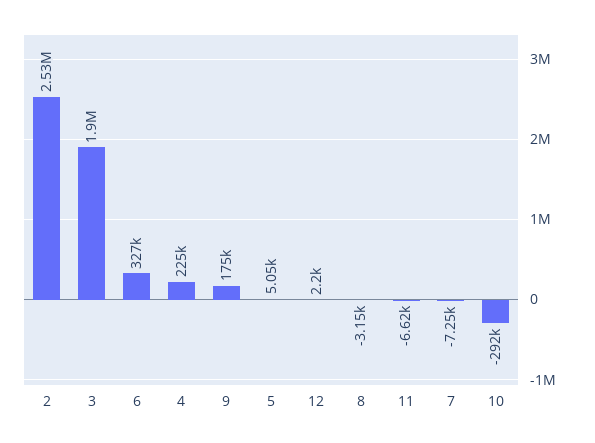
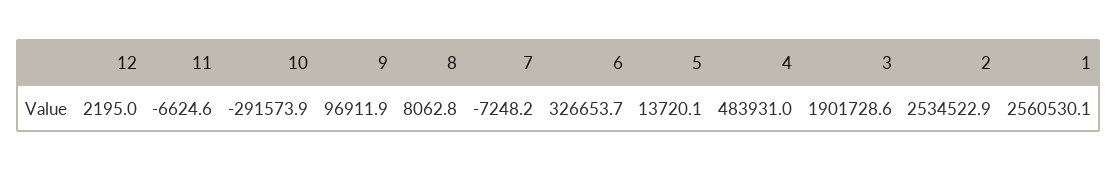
  {
    "2": 2534522.9,
    "3": 1901728.6,
    "6": 326653.7,
-   "4": 225000,
+   "4": 483931,
-   "9": 175000,
+   "9": 96911.9,
-   "5": 5050,
+   "5": 13720.1,
    "12": 2195,
-   "8": -3150,
+   "8": 8062.8,
    "11": -6624.6,
    "7": -7248.2,
-   "10": -291573.9
+   "10": -291573.9,
+   "1": 2560530.1
  }

